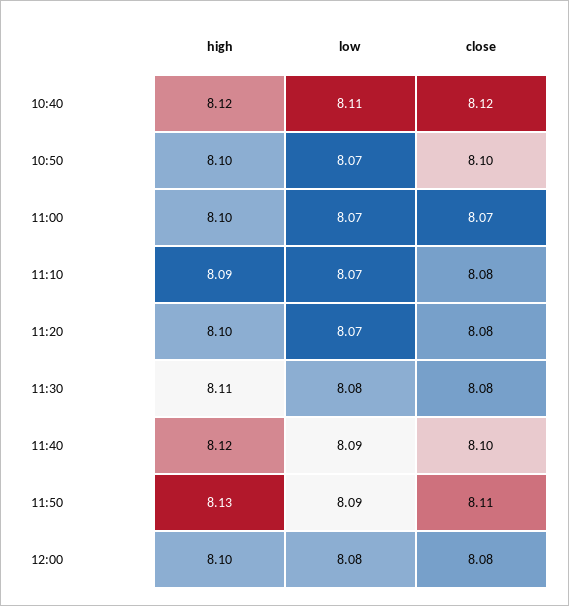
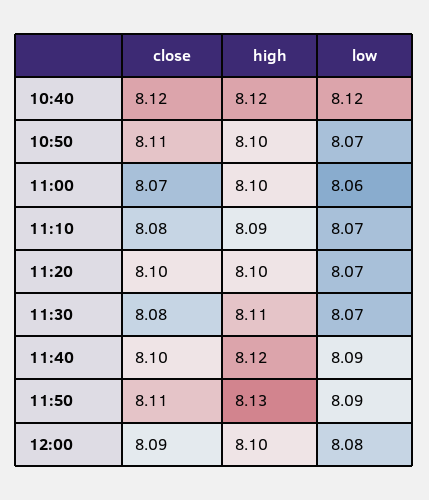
  {
    "high": {
      "10:40": 8.12,
      "10:50": 8.1,
      "11:00": 8.1,
      "11:10": 8.09,
      "11:20": 8.1,
      "11:30": 8.11,
      "11:40": 8.12,
      "11:50": 8.13,
      "12:00": 8.1
    },
    "low": {
-     "10:40": 8.11,
+     "10:40": 8.12,
      "10:50": 8.07,
-     "11:00": 8.07,
+     "11:00": 8.06,
      "11:10": 8.07,
      "11:20": 8.07,
-     "11:30": 8.08,
+     "11:30": 8.07,
      "11:40": 8.09,
      "11:50": 8.09,
      "12:00": 8.08
    },
    "close": {
      "10:40": 8.12,
-     "10:50": 8.1,
+     "10:50": 8.11,
      "11:00": 8.07,
      "11:10": 8.08,
-     "11:20": 8.08,
+     "11:20": 8.1,
      "11:30": 8.08,
      "11:40": 8.1,
      "11:50": 8.11,
-     "12:00": 8.08
+     "12:00": 8.09
    }
  }

